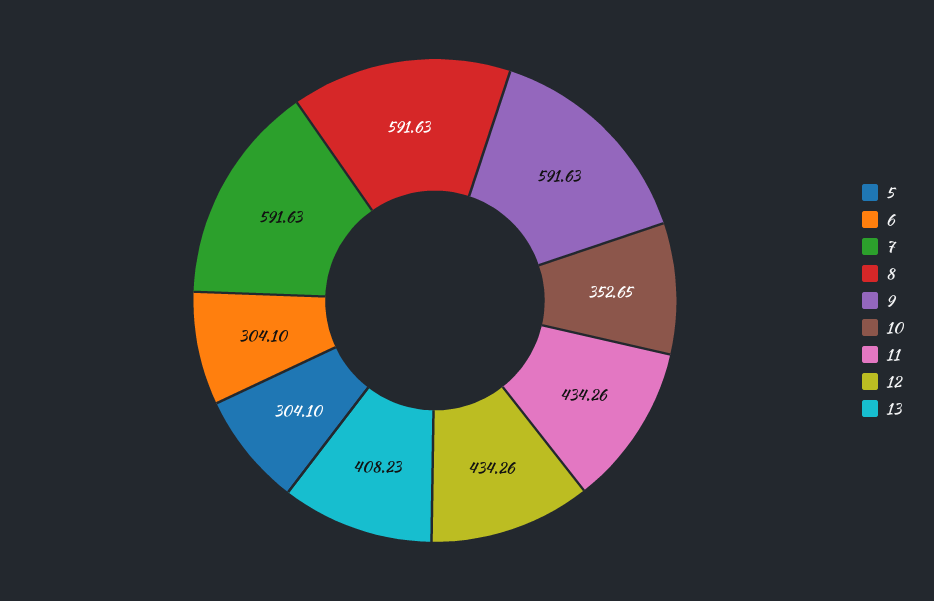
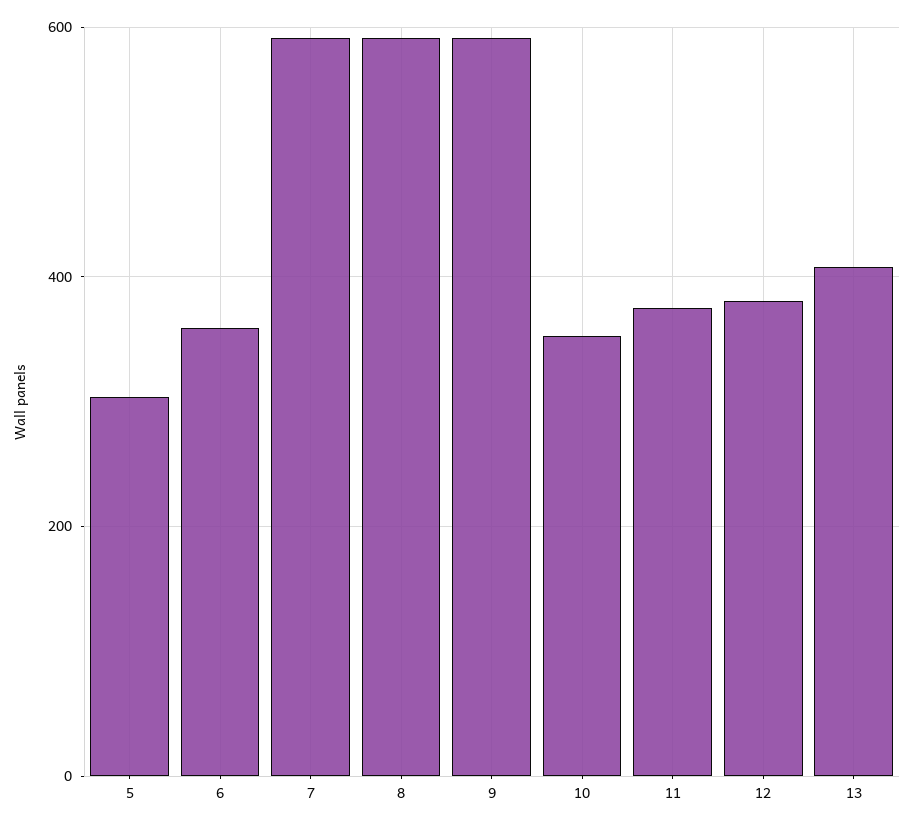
  {
    "5": 304.1,
-   "6": 304.1,
+   "6": 360,
    "7": 591.63,
    "8": 591.63,
    "9": 591.63,
    "10": 352.65,
-   "11": 434.26,
+   "11": 380,
-   "12": 434.26,
+   "12": 380,
    "13": 408.23
  }

